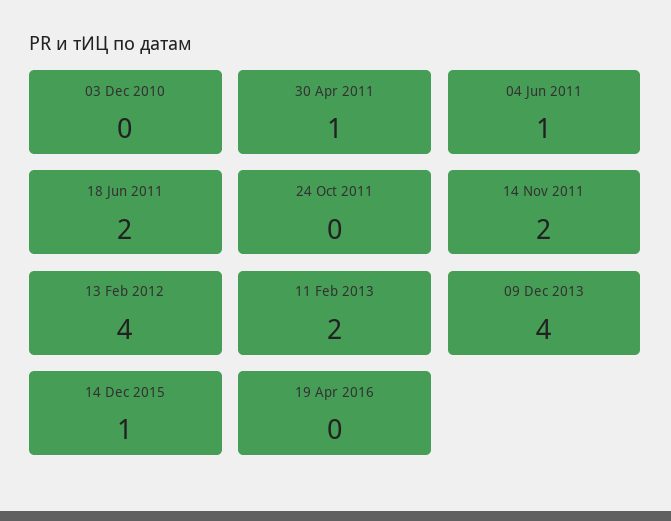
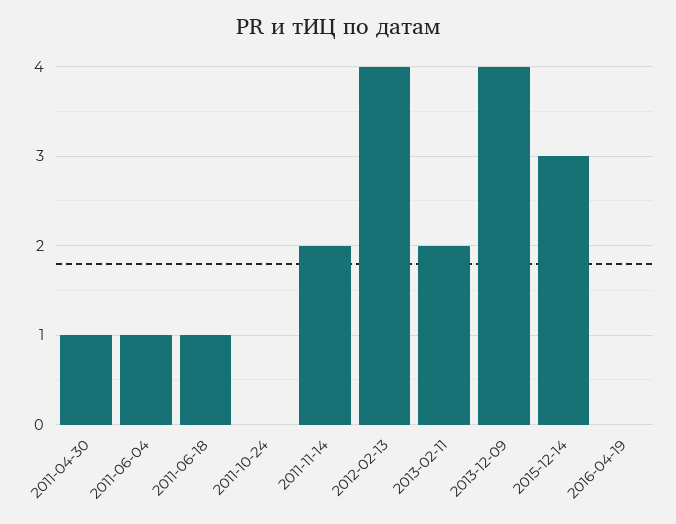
  {
-   "03 Dec 2010": 0,
    "30 Apr 2011": 1,
    "04 Jun 2011": 1,
-   "18 Jun 2011": 2,
+   "18 Jun 2011": 1,
    "24 Oct 2011": 0,
    "14 Nov 2011": 2,
    "13 Feb 2012": 4,
    "11 Feb 2013": 2,
    "09 Dec 2013": 4,
-   "14 Dec 2015": 1,
+   "14 Dec 2015": 3,
    "19 Apr 2016": 0
  }

